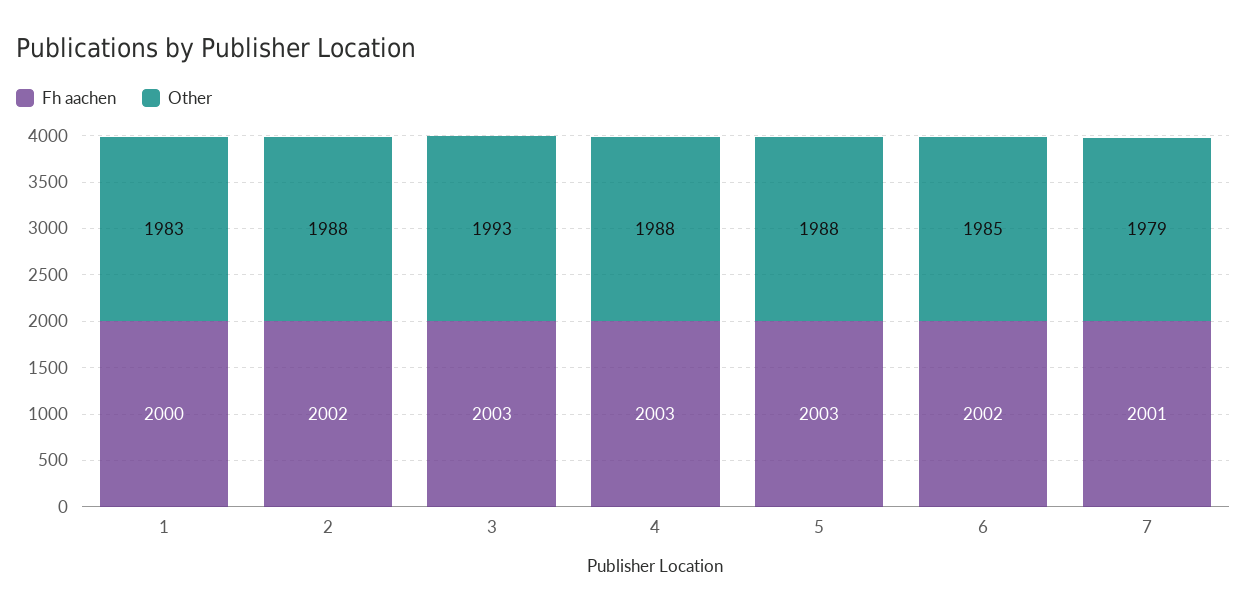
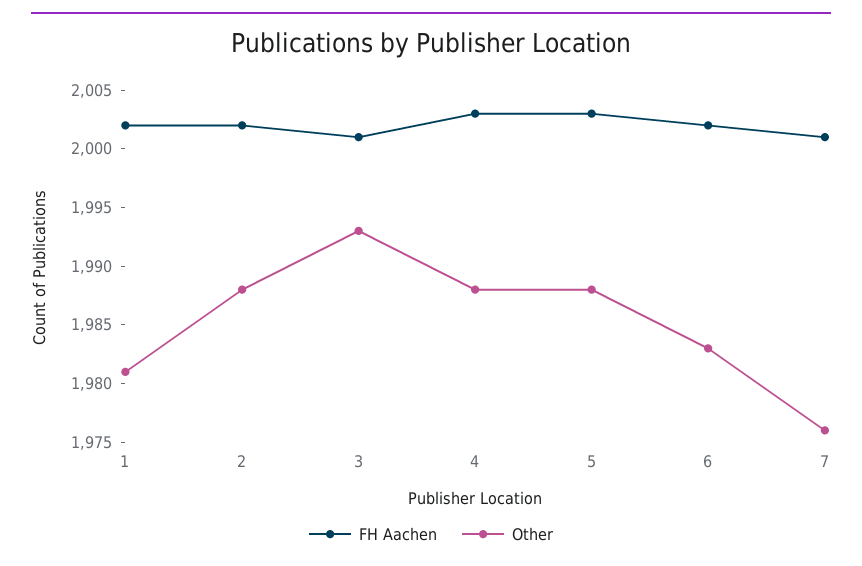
  {
    "Fh aachen": {
-     "1": 2000,
+     "1": 2002,
      "2": 2002,
-     "3": 2003,
+     "3": 2001,
      "4": 2003,
      "5": 2003,
      "6": 2002,
      "7": 2001
    },
    "Other": {
-     "1": 1983,
+     "1": 1981,
      "2": 1988,
      "3": 1993,
      "4": 1988,
      "5": 1988,
-     "6": 1985,
+     "6": 1983,
-     "7": 1979
+     "7": 1976
    }
  }

